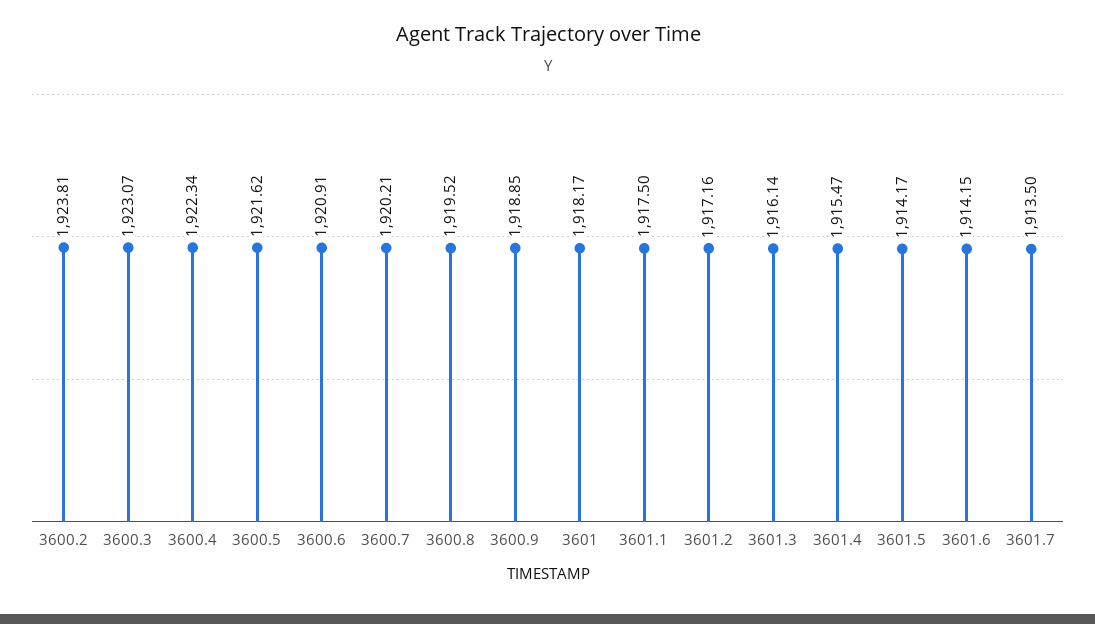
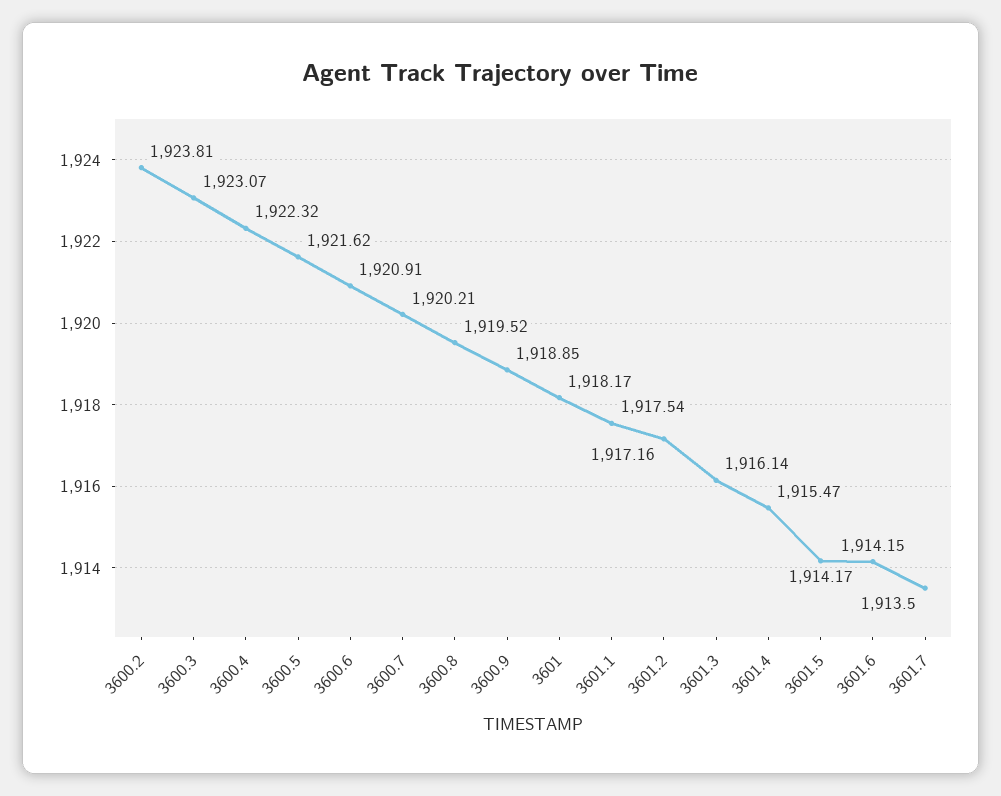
  {
    "3600.2": 1923.81,
    "3600.3": 1923.07,
-   "3600.4": 1922.34,
+   "3600.4": 1922.32,
    "3600.5": 1921.62,
    "3600.6": 1920.91,
    "3600.7": 1920.21,
    "3600.8": 1919.52,
    "3600.9": 1918.85,
    "3601": 1918.17,
-   "3601.1": 1917.5,
+   "3601.1": 1917.54,
    "3601.2": 1917.16,
    "3601.3": 1916.14,
    "3601.4": 1915.47,
    "3601.5": 1914.17,
    "3601.6": 1914.15,
    "3601.7": 1913.5
  }

